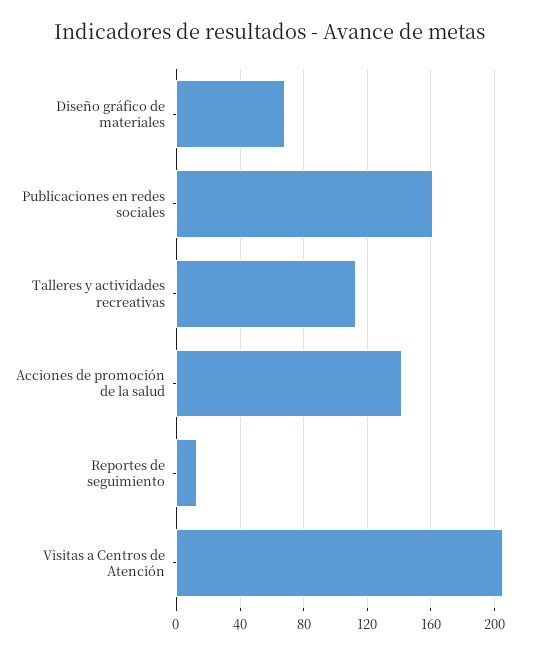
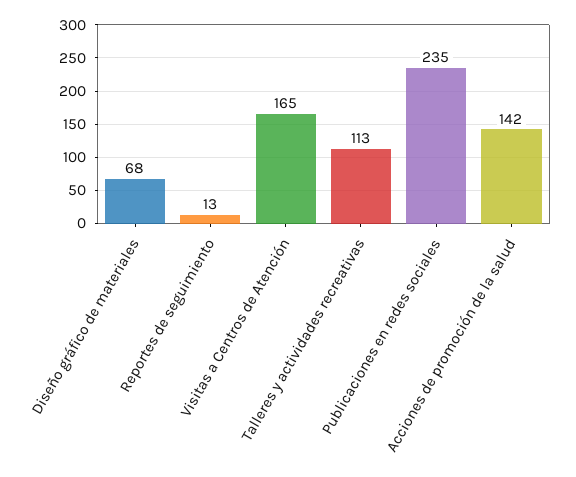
  {
    "Diseño gráfico de materiales": 68,
-   "Publicaciones en redes sociales": 160,
+   "Publicaciones en redes sociales": 235,
    "Talleres y actividades recreativas": 113,
    "Acciones de promoción de la salud": 142,
    "Reportes de seguimiento": 13,
-   "Visitas a Centros de Atención": 205
+   "Visitas a Centros de Atención": 165
  }

